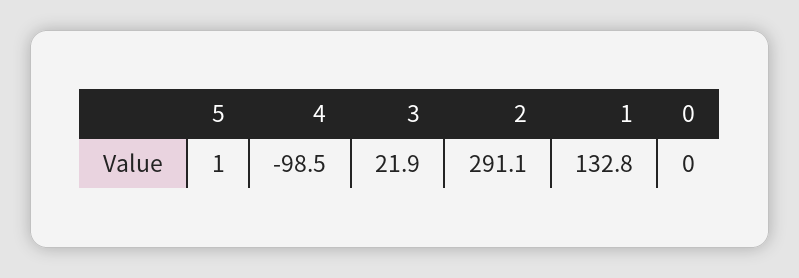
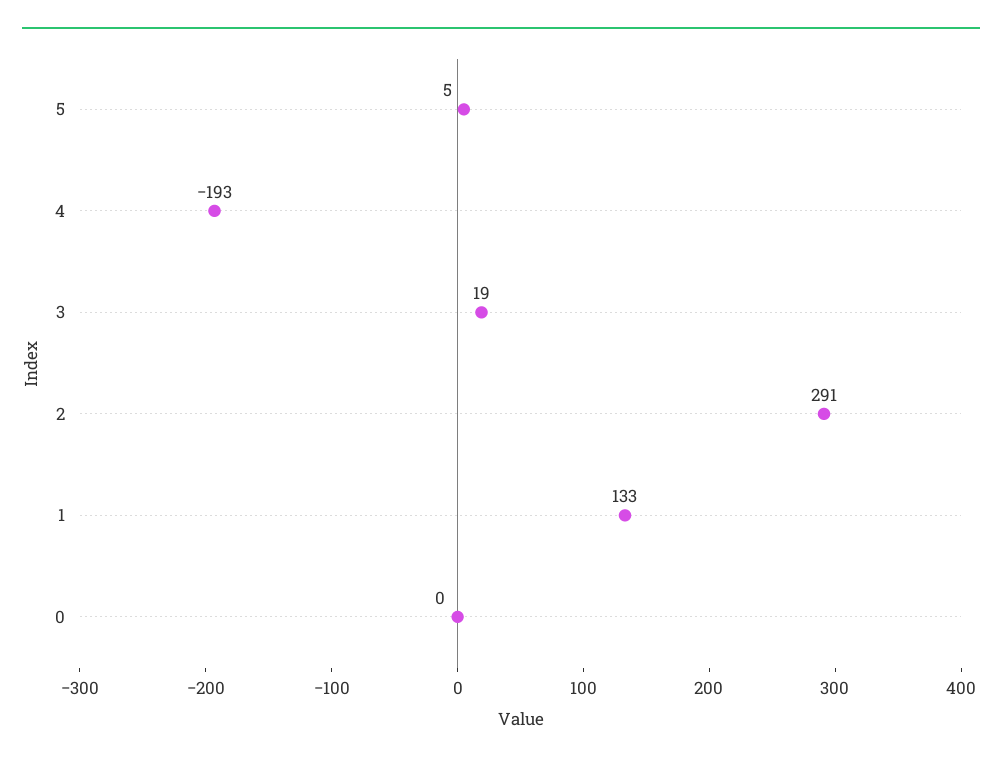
  {
-   "5": 1,
+   "5": 5,
-   "4": -98.5,
+   "4": -193,
-   "3": 21.9,
+   "3": 19,
    "2": 291.1,
    "1": 132.8,
    "0": 0
  }

